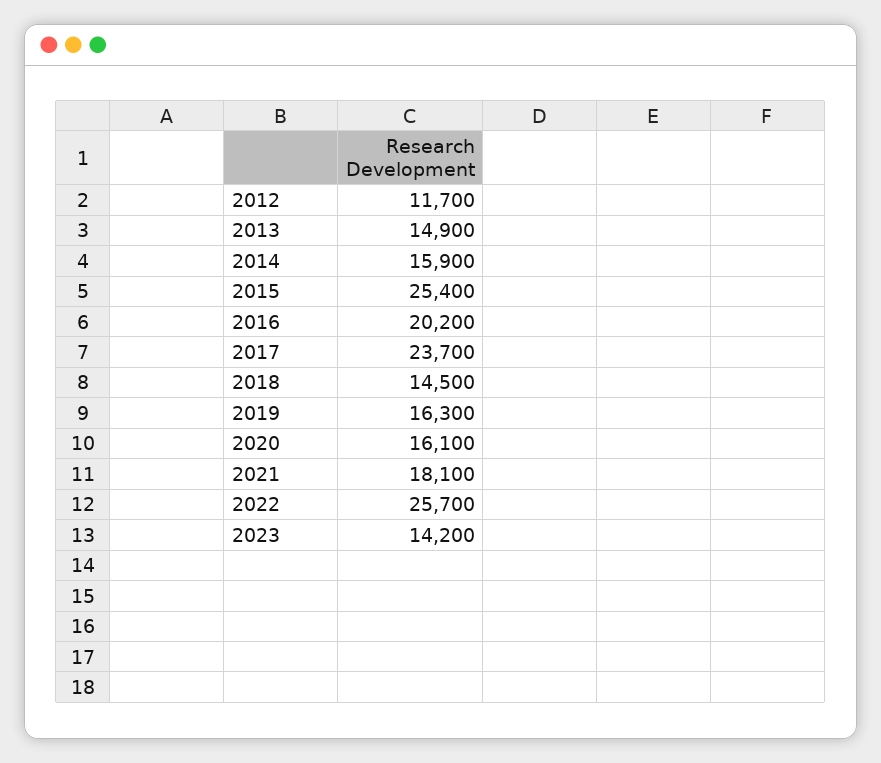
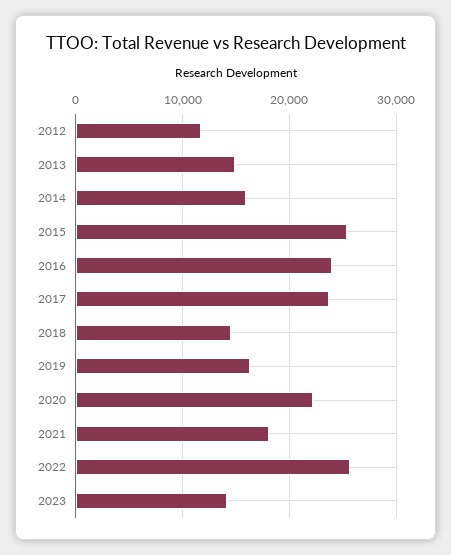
  {
    "2012": 11700,
    "2013": 14900,
    "2014": 15900,
    "2015": 25400,
-   "2016": 20200,
+   "2016": 24000,
    "2017": 23700,
    "2018": 14500,
    "2019": 16300,
-   "2020": 16100,
+   "2020": 22000,
    "2021": 18100,
    "2022": 25700,
    "2023": 14200
  }

